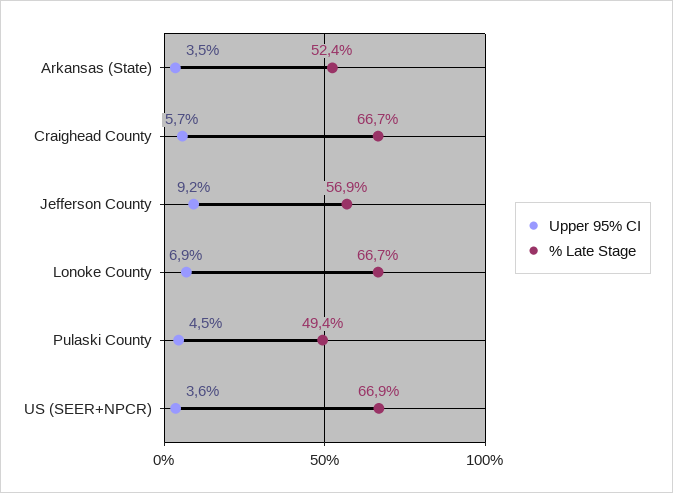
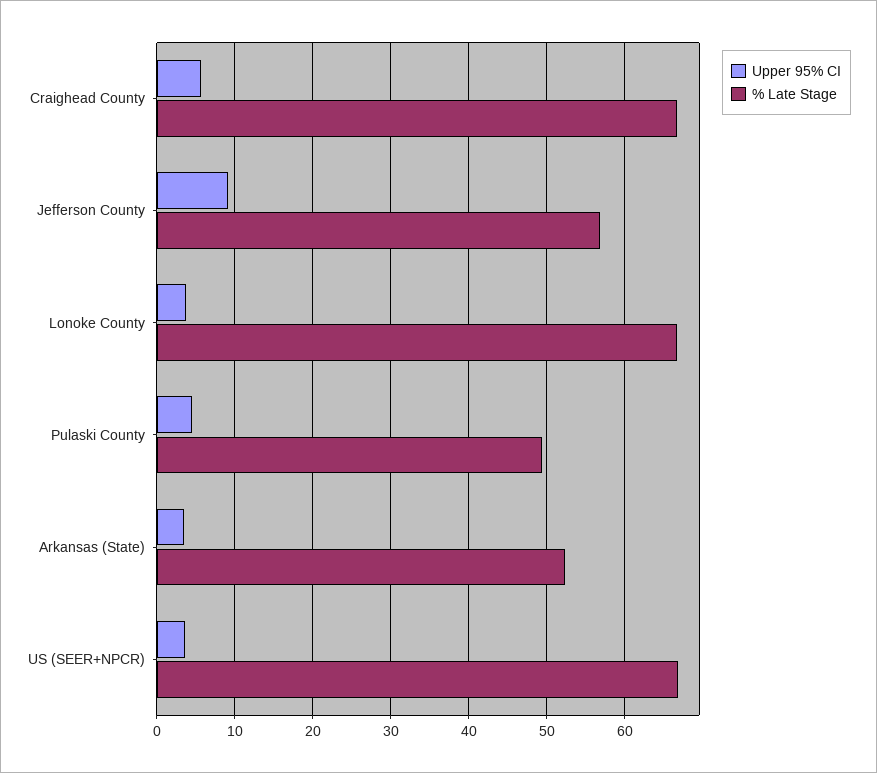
  {
    "Upper 95% CI": {
      "Arkansas (State)": 3.5,
      "Craighead County": 5.7,
      "Jefferson County": 9.2,
-     "Lonoke County": 6.9,
+     "Lonoke County": 4,
      "Pulaski County": 4.5,
      "US (SEER+NPCR)": 3.6
    },
    "% Late Stage": {
      "Arkansas (State)": 52.4,
      "Craighead County": 66.7,
      "Jefferson County": 56.9,
      "Lonoke County": 66.7,
      "Pulaski County": 49.4,
      "US (SEER+NPCR)": 66.9
    }
  }

